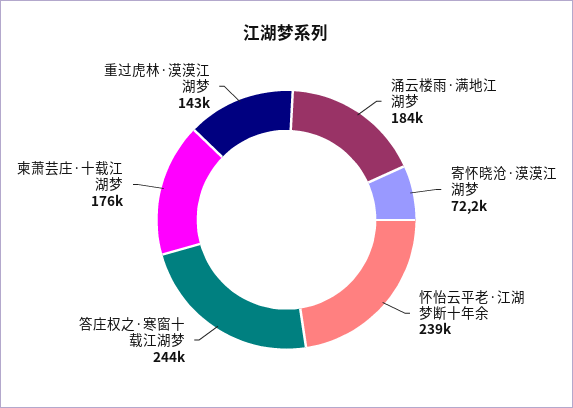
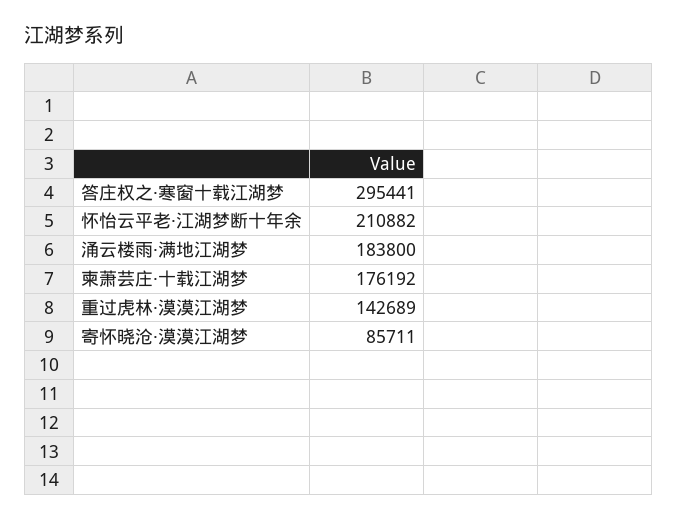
  {
    "涌云楼雨·满地江湖梦": 183800,
-   "寄怀晓沧·漠漠江湖梦": 72200,
+   "寄怀晓沧·漠漠江湖梦": 85711,
-   "怀怡云平老·江湖梦断十年余": 239000,
+   "怀怡云平老·江湖梦断十年余": 210882,
-   "答庄权之·寒窗十载江湖梦": 244000,
+   "答庄权之·寒窗十载江湖梦": 295441,
    "柬萧芸庄·十载江湖梦": 176192,
    "重过虎林·漠漠江湖梦": 142689
  }

